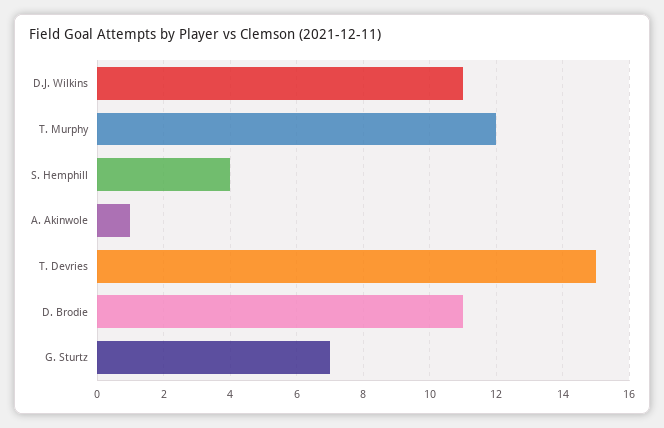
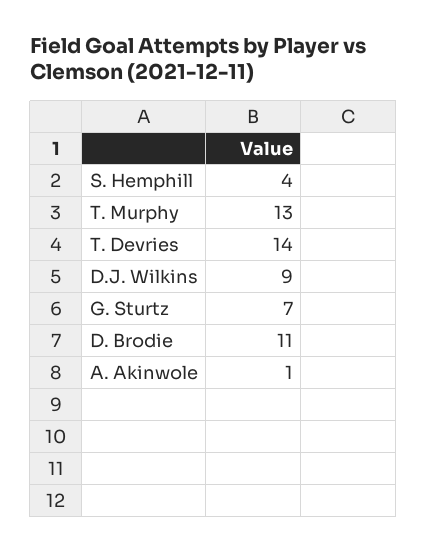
  {
-   "D.J. Wilkins": 11,
+   "D.J. Wilkins": 9,
-   "T. Murphy": 12,
+   "T. Murphy": 13,
    "S. Hemphill": 4,
    "A. Akinwole": 1,
-   "T. Devries": 15,
+   "T. Devries": 14,
    "D. Brodie": 11,
    "G. Sturtz": 7
  }

